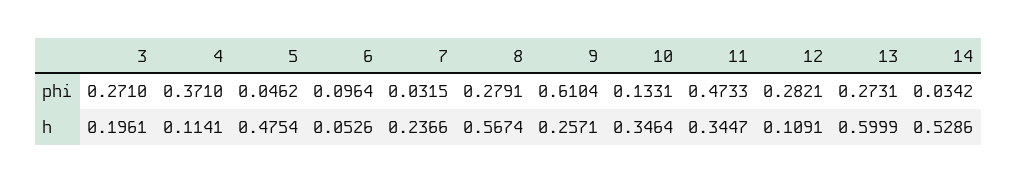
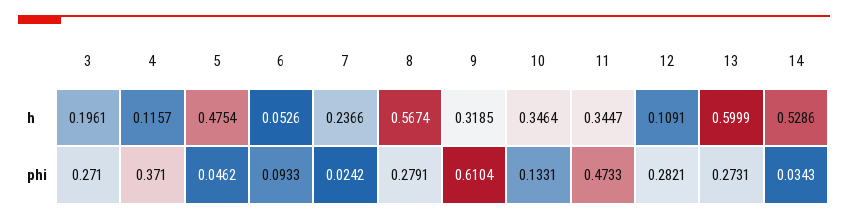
  {
    "3": {
      "phi": 0.271,
      "h": 0.1961
    },
    "4": {
      "phi": 0.371,
-     "h": 0.1141
+     "h": 0.1157
    },
    "5": {
      "phi": 0.0462,
      "h": 0.4754
    },
    "6": {
-     "phi": 0.0964,
+     "phi": 0.0933,
      "h": 0.0526
    },
    "7": {
-     "phi": 0.0315,
+     "phi": 0.0242,
      "h": 0.2366
    },
    "8": {
      "phi": 0.2791,
      "h": 0.5674
    },
    "9": {
      "phi": 0.6104,
-     "h": 0.2571
+     "h": 0.3185
    },
    "10": {
      "phi": 0.1331,
      "h": 0.3464
    },
    "11": {
      "phi": 0.4733,
      "h": 0.3447
    },
    "12": {
      "phi": 0.2821,
      "h": 0.1091
    },
    "13": {
      "phi": 0.2731,
      "h": 0.5999
    },
    "14": {
-     "phi": 0.0342,
+     "phi": 0.0343,
      "h": 0.5286
    }
  }

